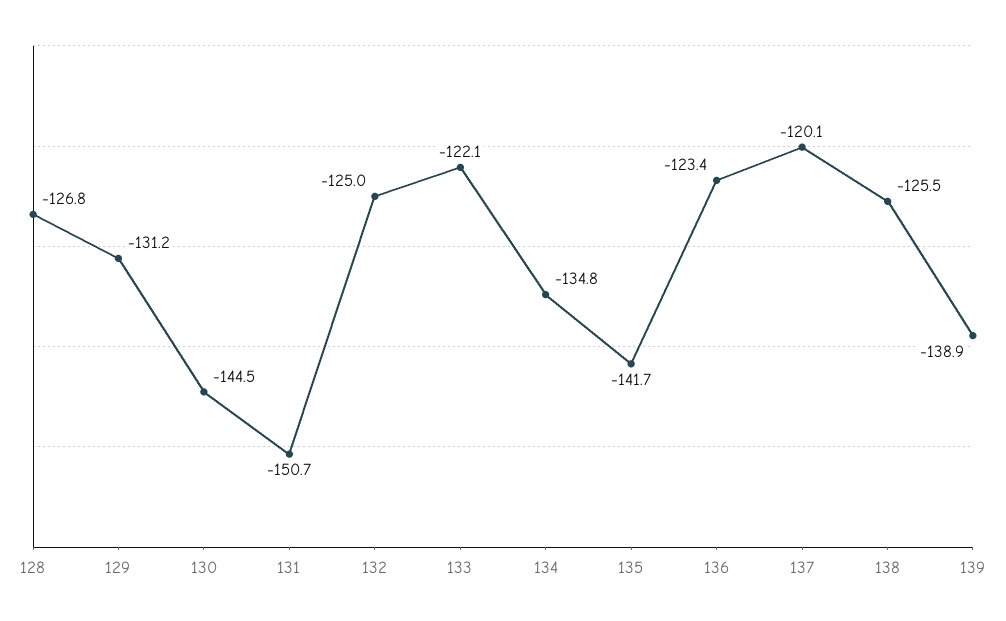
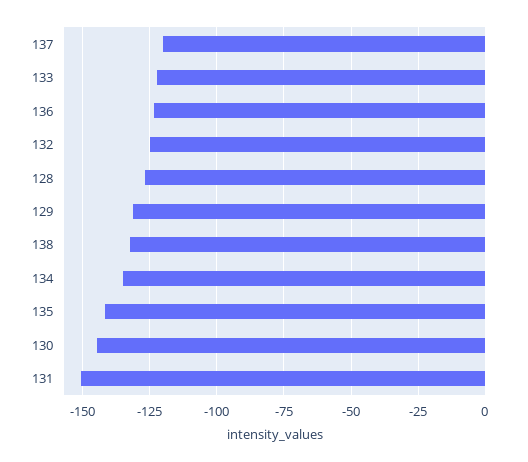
  {
    "128": -126.8,
    "129": -131.2,
    "130": -144.5,
    "131": -150.7,
    "132": -125,
    "133": -122.1,
    "134": -134.8,
    "135": -141.7,
    "136": -123.4,
    "137": -120.1,
-   "138": -125.5,
+   "138": -132.5
-   "139": -138.9
  }

